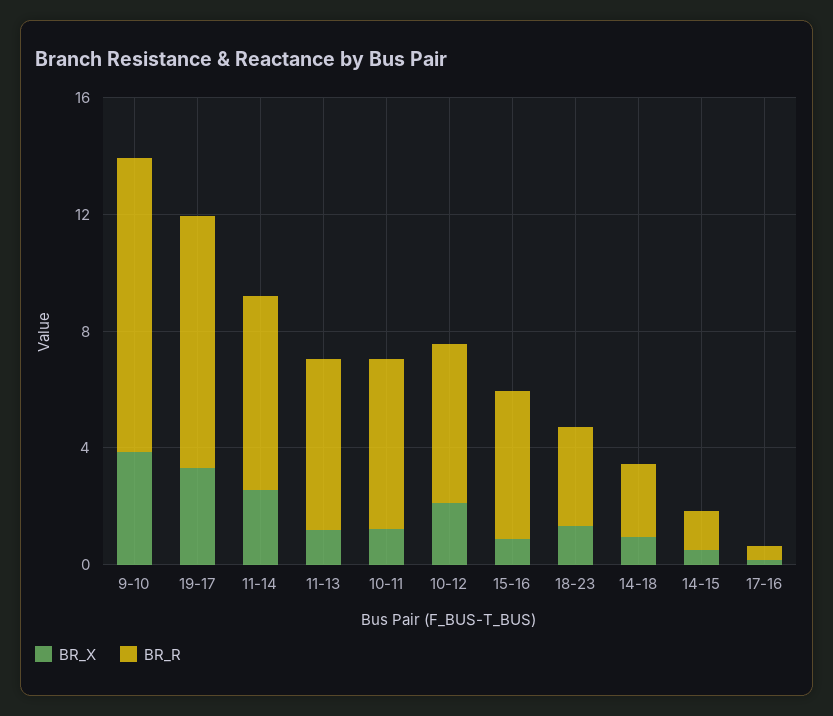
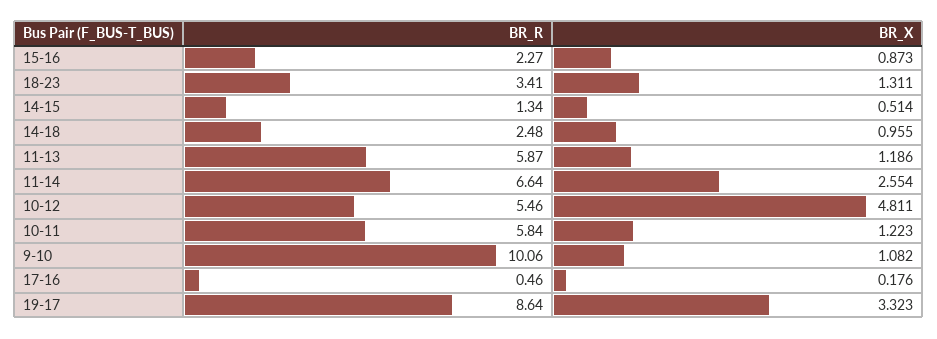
  {
    "BR_X": {
-     "9-10": 4,
+     "9-10": 1.082,
      "19-17": 3.323,
      "11-14": 2.554,
      "11-13": 1.186,
      "10-11": 1.223,
-     "10-12": 2,
+     "10-12": 4.811,
      "15-16": 0.873,
      "18-23": 1.311,
      "14-18": 0.955,
      "14-15": 0.514,
      "17-16": 0.176
    },
    "BR_R": {
      "9-10": 10.06,
      "19-17": 8.64,
      "11-14": 6.64,
      "11-13": 5.87,
      "10-11": 5.84,
      "10-12": 5.46,
-     "15-16": 5,
+     "15-16": 2.27,
      "18-23": 3.41,
      "14-18": 2.48,
      "14-15": 1.34,
      "17-16": 0.46
    }
  }

